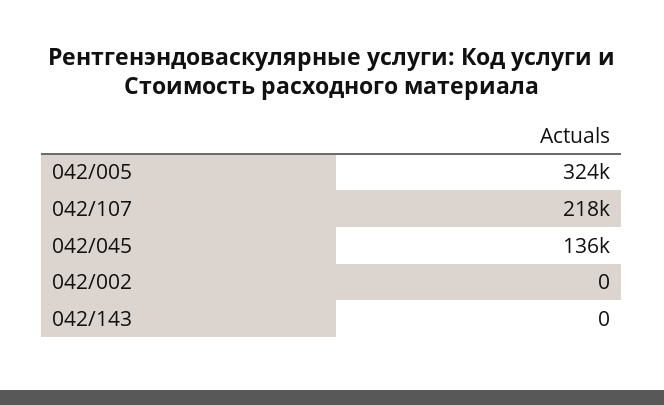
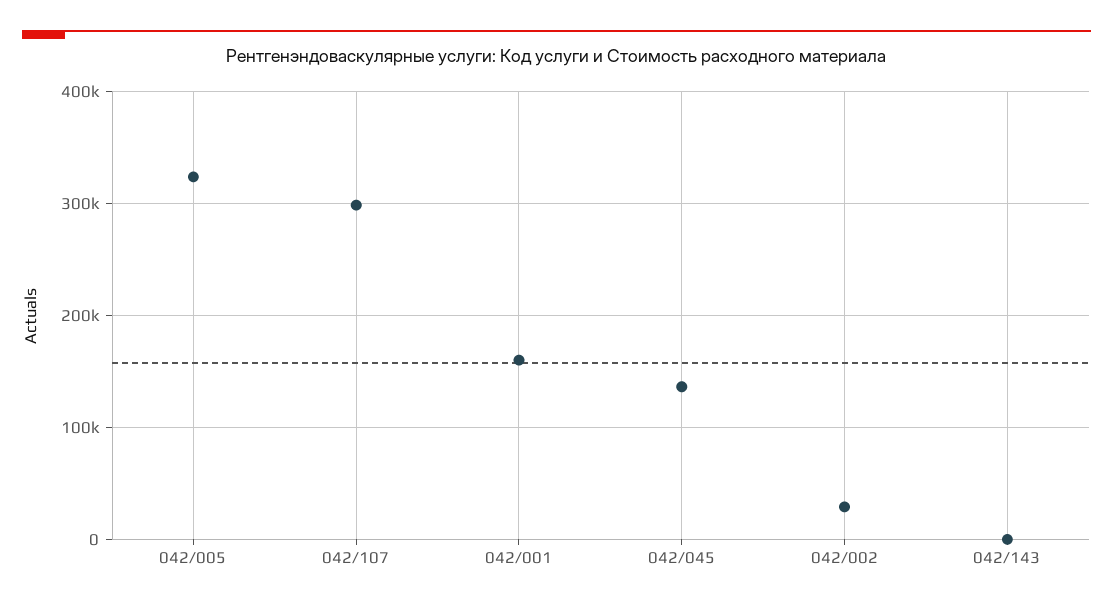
  {
    "042/005": 324000,
-   "042/107": 218000,
+   "042/107": 300000,
    "042/045": 136000,
-   "042/002": 0,
+   "042/002": 30000,
-   "042/143": 0
+   "042/143": 0,
+   "042/001": 160000
  }

